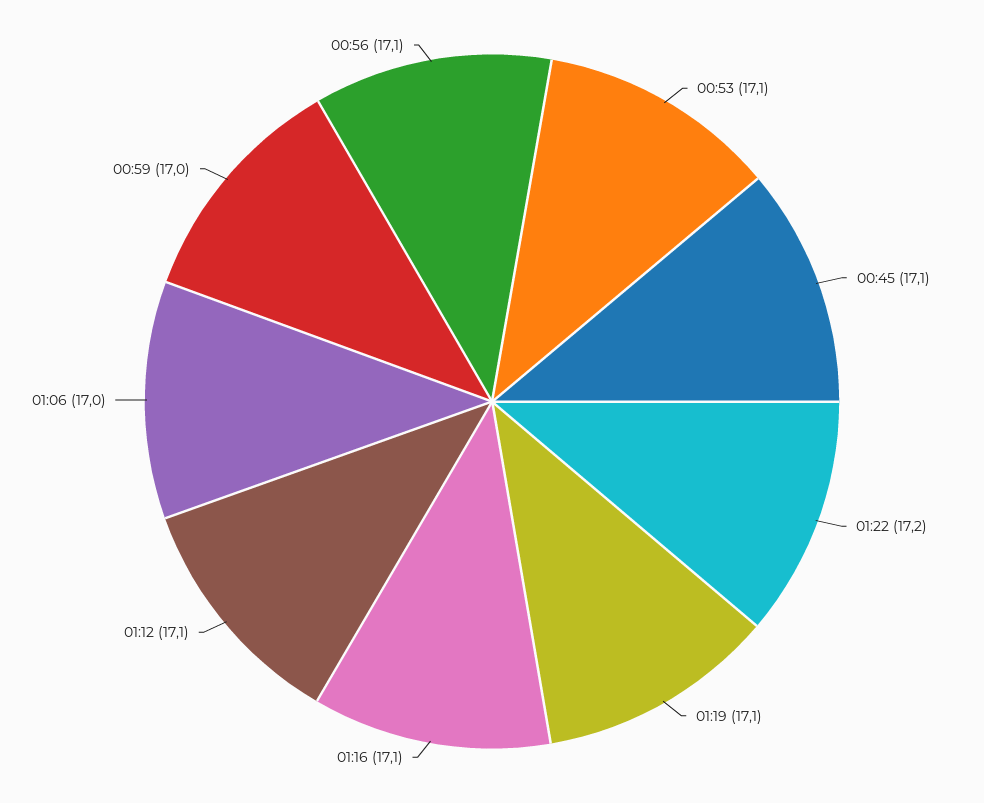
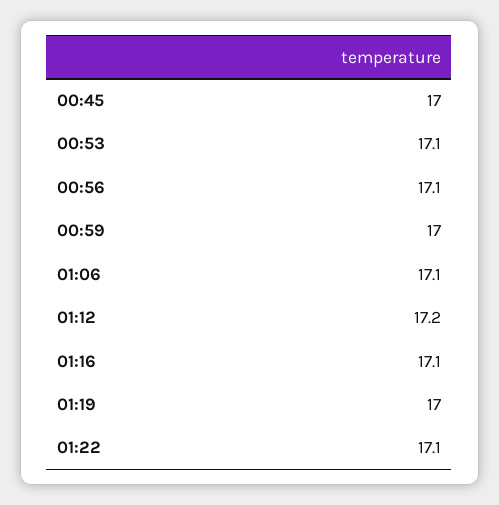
  {
    "00:53": 17.1,
-   "00:45": 17.1,
+   "00:45": 17,
-   "01:22": 17.2,
+   "01:22": 17.1,
-   "01:19": 17.1,
+   "01:19": 17,
    "01:16": 17.1,
-   "01:12": 17.1,
+   "01:12": 17.2,
-   "01:06": 17,
+   "01:06": 17.1,
    "00:59": 17,
    "00:56": 17.1
  }

